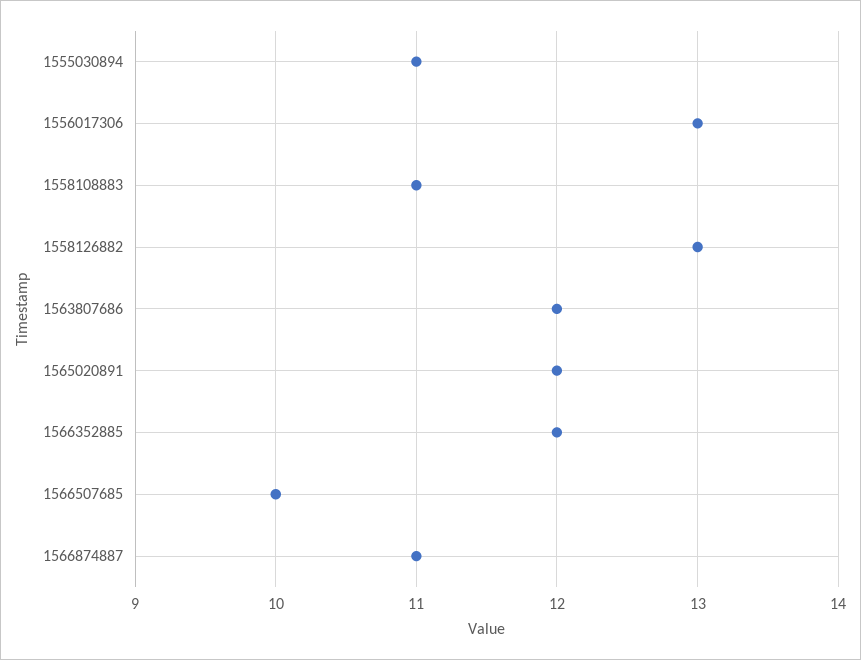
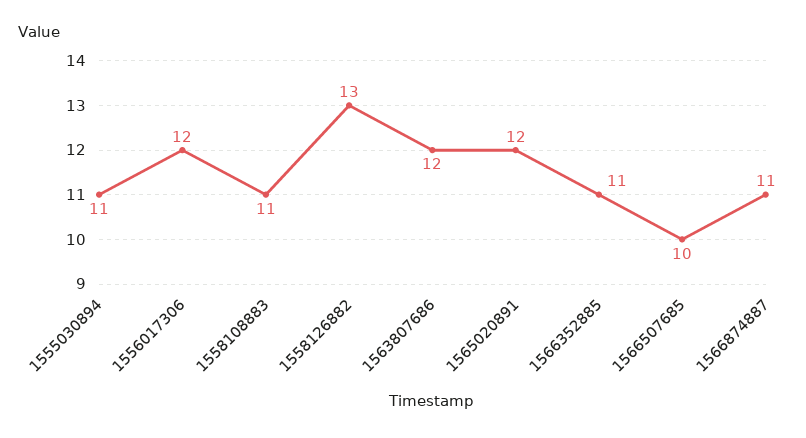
  {
    "1555030894": 11,
-   "1556017306": 13,
+   "1556017306": 12,
    "1558108883": 11,
    "1558126882": 13,
    "1563807686": 12,
    "1565020891": 12,
-   "1566352885": 12,
+   "1566352885": 11,
    "1566507685": 10,
    "1566874887": 11
  }

